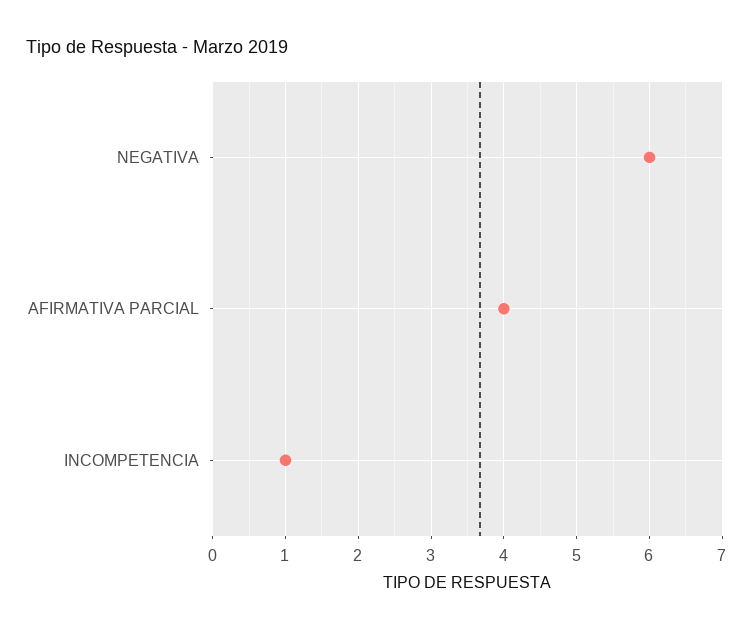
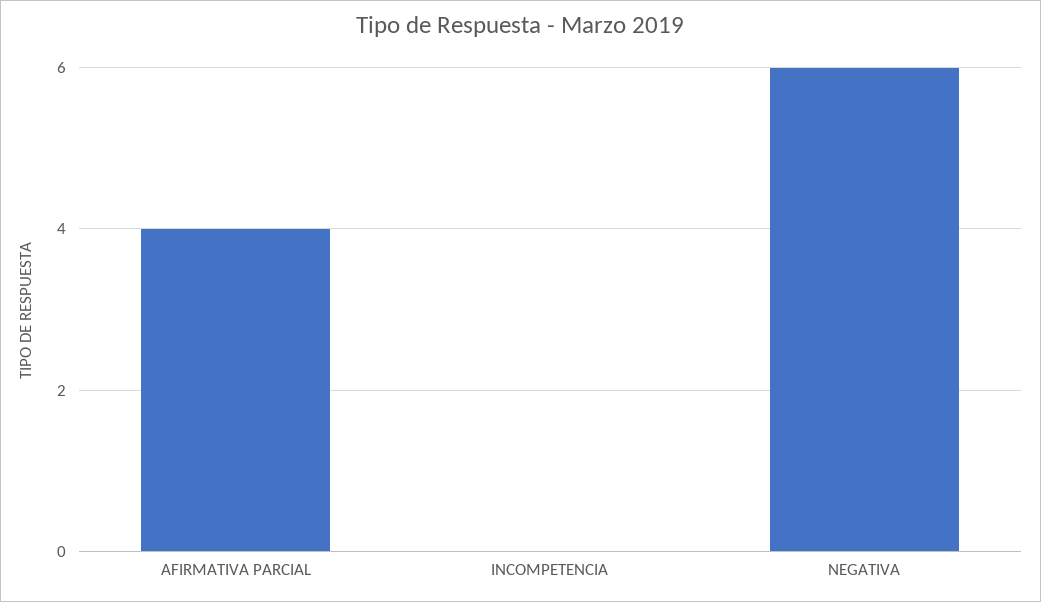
  {
    "NEGATIVA": 6,
    "AFIRMATIVA PARCIAL": 4,
-   "INCOMPETENCIA": 1
+   "INCOMPETENCIA": 0
  }

